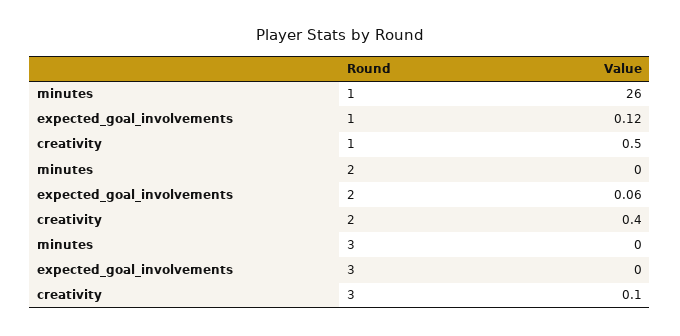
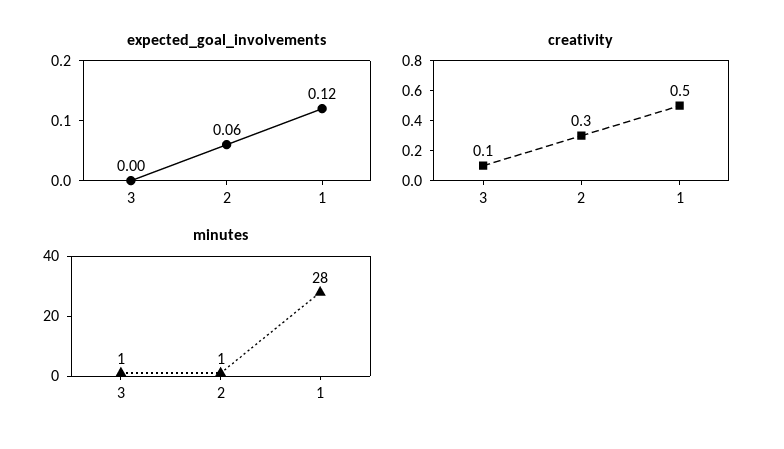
  {
    "minutes": {
-     "1": 26,
+     "1": 28,
-     "2": 0,
+     "2": 1,
-     "3": 0
+     "3": 1
    },
    "expected_goal_involvements": {
      "1": 0.12,
      "2": 0.06,
      "3": 0
    },
    "creativity": {
      "1": 0.5,
-     "2": 0.4,
+     "2": 0.3,
      "3": 0.1
    }
  }

